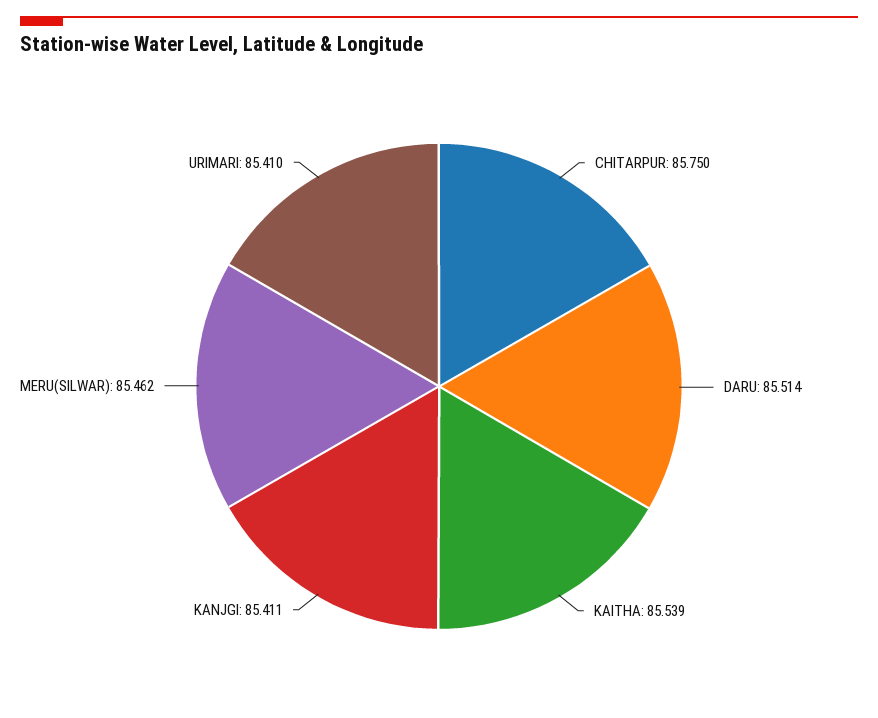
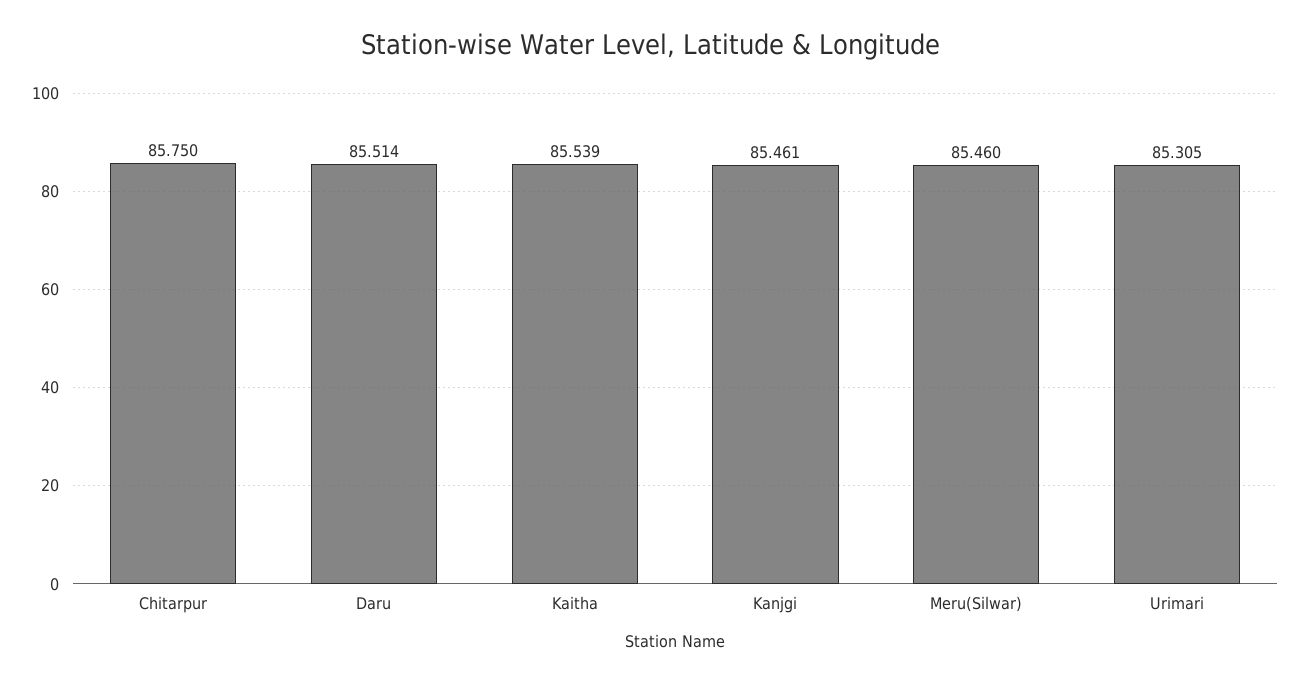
  {
    "CHITARPUR": 85.75,
    "DARU": 85.514,
    "KAITHA": 85.539,
-   "KANJGI": 85.411,
+   "KANJGI": 85.461,
-   "MERU(SILWAR)": 85.462,
+   "MERU(SILWAR)": 85.46,
-   "URIMARI": 85.41
+   "URIMARI": 85.305
  }

